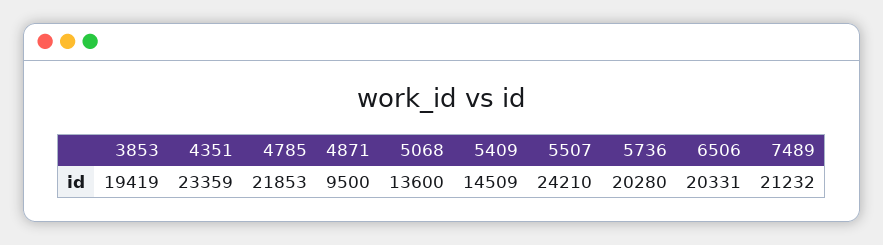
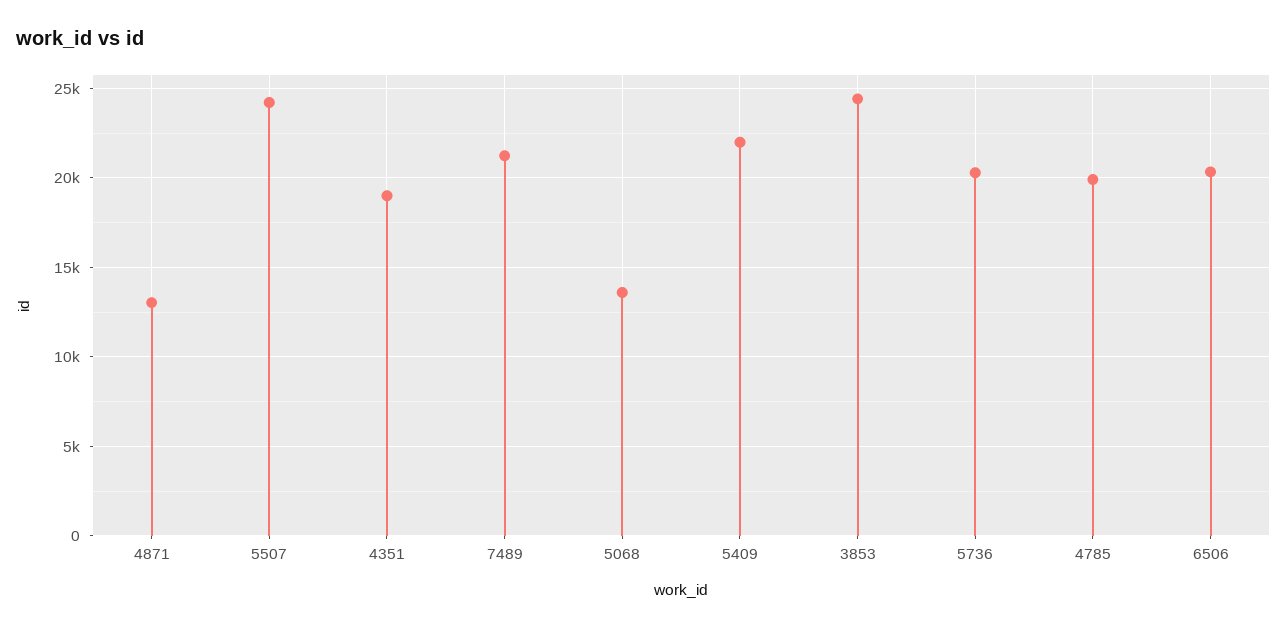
  {
-   "3853": 19419,
+   "3853": 24500,
-   "4351": 23359,
+   "4351": 19000,
-   "4785": 21853,
+   "4785": 20000,
-   "4871": 9500,
+   "4871": 13000,
    "5068": 13600,
-   "5409": 14509,
+   "5409": 22000,
    "5507": 24210,
    "5736": 20280,
    "6506": 20331,
    "7489": 21232
  }

